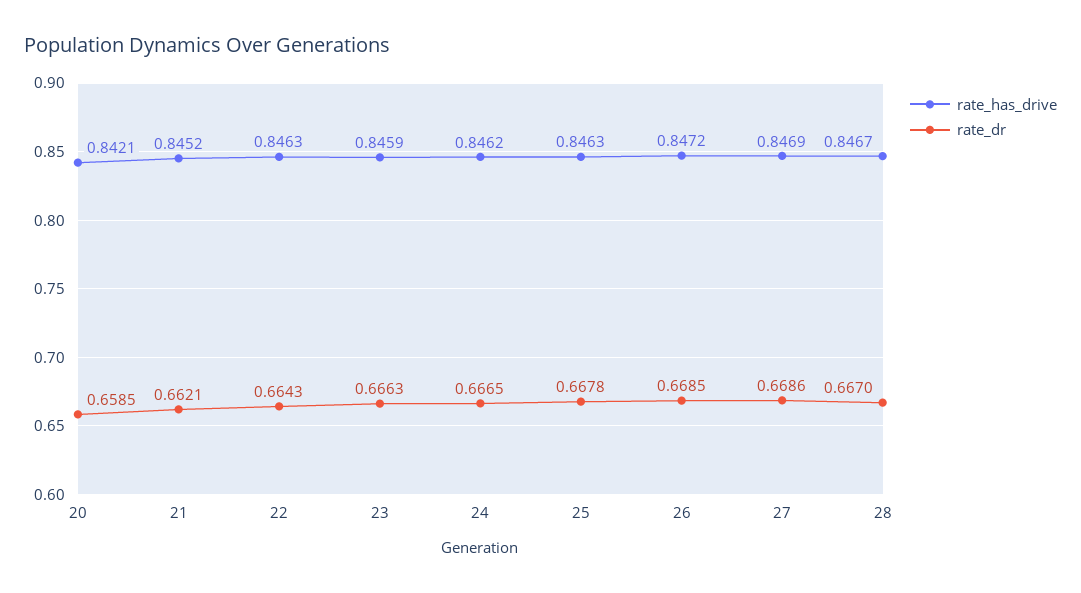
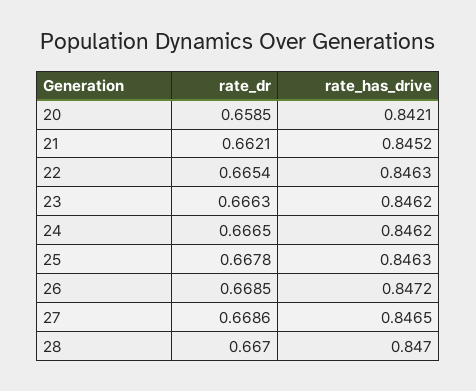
  {
    "rate_has_drive": {
      "20": 0.8421,
      "21": 0.8452,
      "22": 0.8463,
-     "23": 0.8459,
+     "23": 0.8462,
      "24": 0.8462,
      "25": 0.8463,
      "26": 0.8472,
-     "27": 0.8469,
+     "27": 0.8465,
-     "28": 0.8467
+     "28": 0.847
    },
    "rate_dr": {
      "20": 0.6585,
      "21": 0.6621,
-     "22": 0.6643,
+     "22": 0.6654,
      "23": 0.6663,
      "24": 0.6665,
      "25": 0.6678,
      "26": 0.6685,
      "27": 0.6686,
      "28": 0.667
    }
  }

